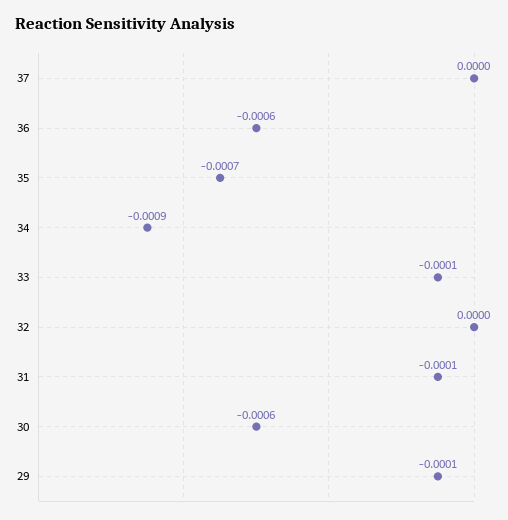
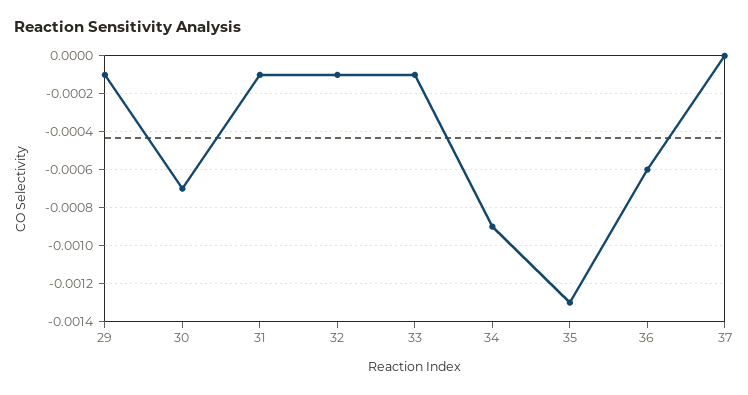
  {
    "37": 0,
    "36": -0.0006,
-   "35": -0.0007,
+   "35": -0.0013,
    "34": -0.0009,
    "33": -0.0001,
-   "32": 0,
+   "32": -0.0001,
    "31": -0.0001,
-   "30": -0.0006,
+   "30": -0.0007,
    "29": -0.0001
  }

